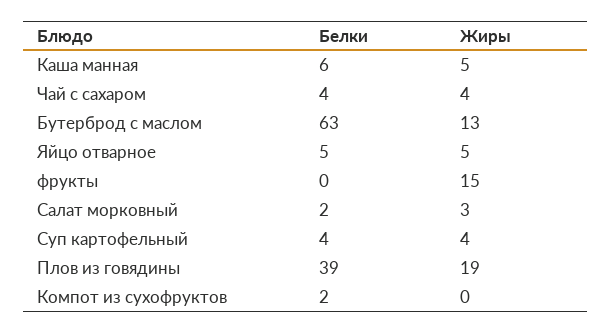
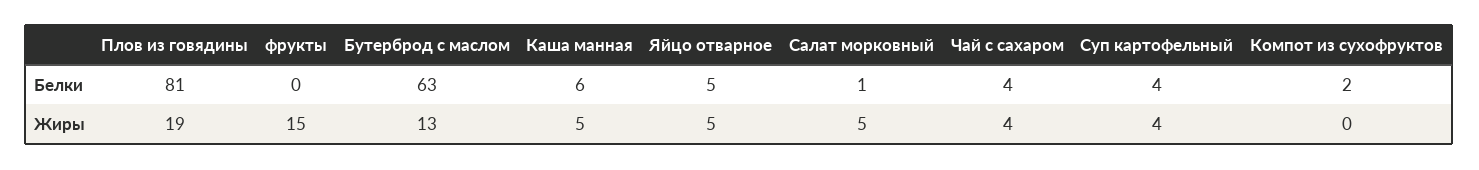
  {
    "Белки": {
      "Каша манная": 6,
      "Чай с сахаром": 4,
      "Бутерброд с маслом": 63,
      "Яйцо отварное": 5,
      "фрукты": 0,
-     "Салат морковный": 2,
+     "Салат морковный": 1,
      "Суп картофельный": 4,
-     "Плов из говядины": 39,
+     "Плов из говядины": 81,
      "Компот из сухофруктов": 2
    },
    "Жиры": {
      "Каша манная": 5,
      "Чай с сахаром": 4,
      "Бутерброд с маслом": 13,
      "Яйцо отварное": 5,
      "фрукты": 15,
-     "Салат морковный": 3,
+     "Салат морковный": 5,
      "Суп картофельный": 4,
      "Плов из говядины": 19,
      "Компот из сухофруктов": 0
    }
  }

